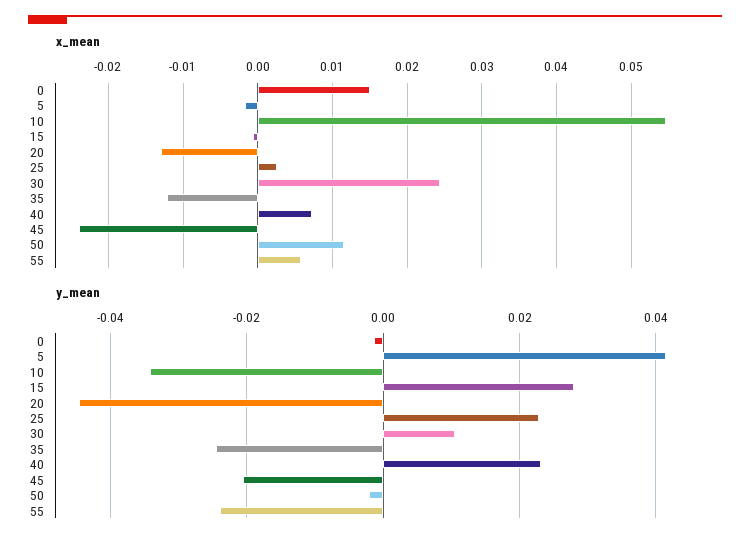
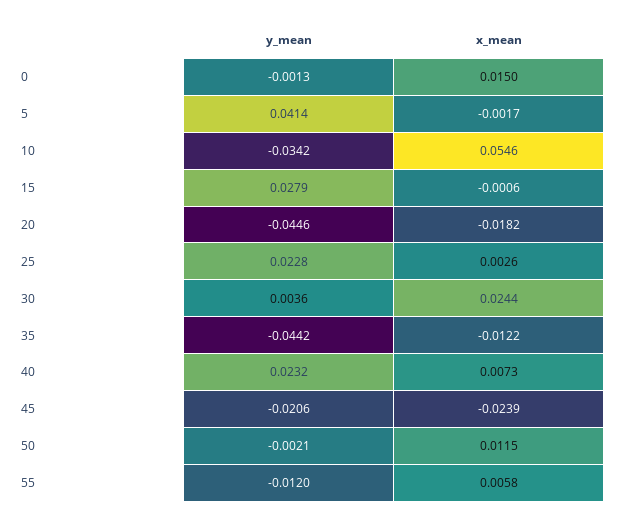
  {
    "x_mean": {
      "0": 0.015,
      "5": -0.0017,
      "10": 0.0546,
      "15": -0.0006,
-     "20": -0.013,
+     "20": -0.0182,
      "25": 0.0026,
      "30": 0.0244,
      "35": -0.0122,
      "40": 0.0073,
      "45": -0.0239,
      "50": 0.0115,
      "55": 0.0058
    },
    "y_mean": {
      "0": -0.0013,
      "5": 0.0414,
      "10": -0.0342,
      "15": 0.0279,
      "20": -0.0446,
      "25": 0.0228,
-     "30": 0.01,
+     "30": 0.0036,
-     "35": -0.024,
+     "35": -0.0442,
      "40": 0.0232,
      "45": -0.0206,
      "50": -0.0021,
-     "55": -0.024
+     "55": -0.012
    }
  }

